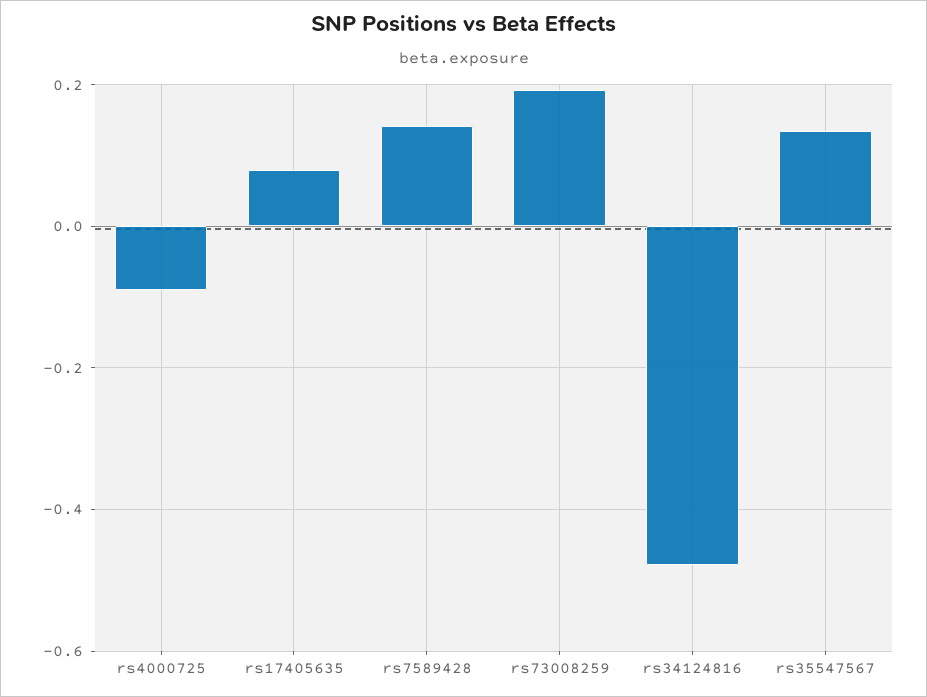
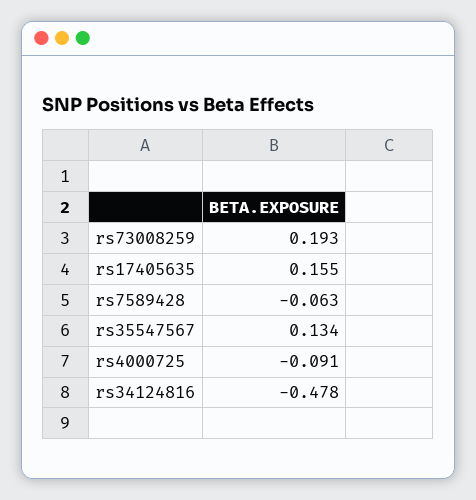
  {
    "rs4000725": -0.091,
-   "rs17405635": 0.08,
+   "rs17405635": 0.155,
-   "rs7589428": 0.14,
+   "rs7589428": -0.063,
    "rs73008259": 0.193,
    "rs34124816": -0.478,
    "rs35547567": 0.134
  }

